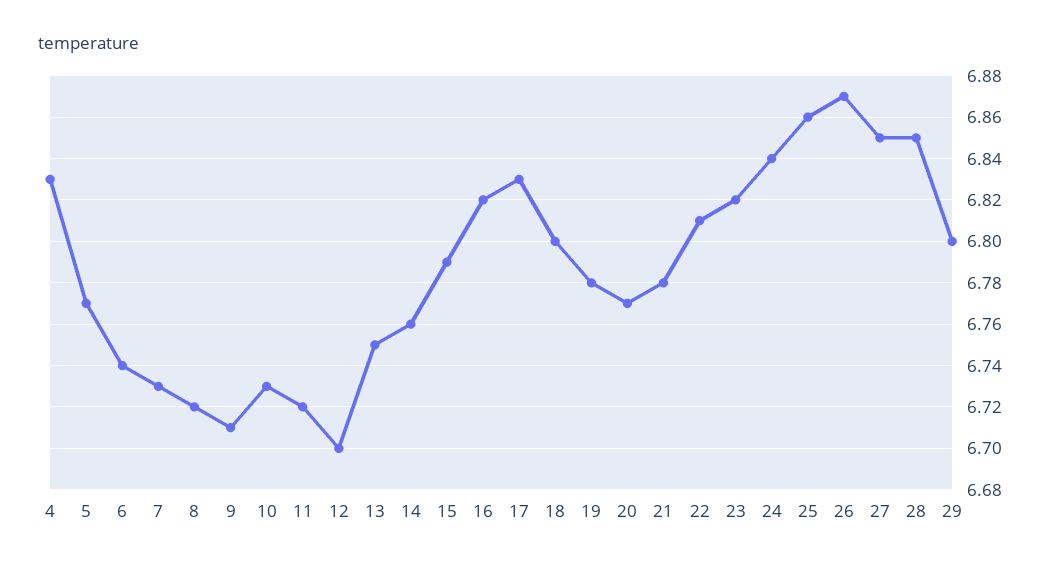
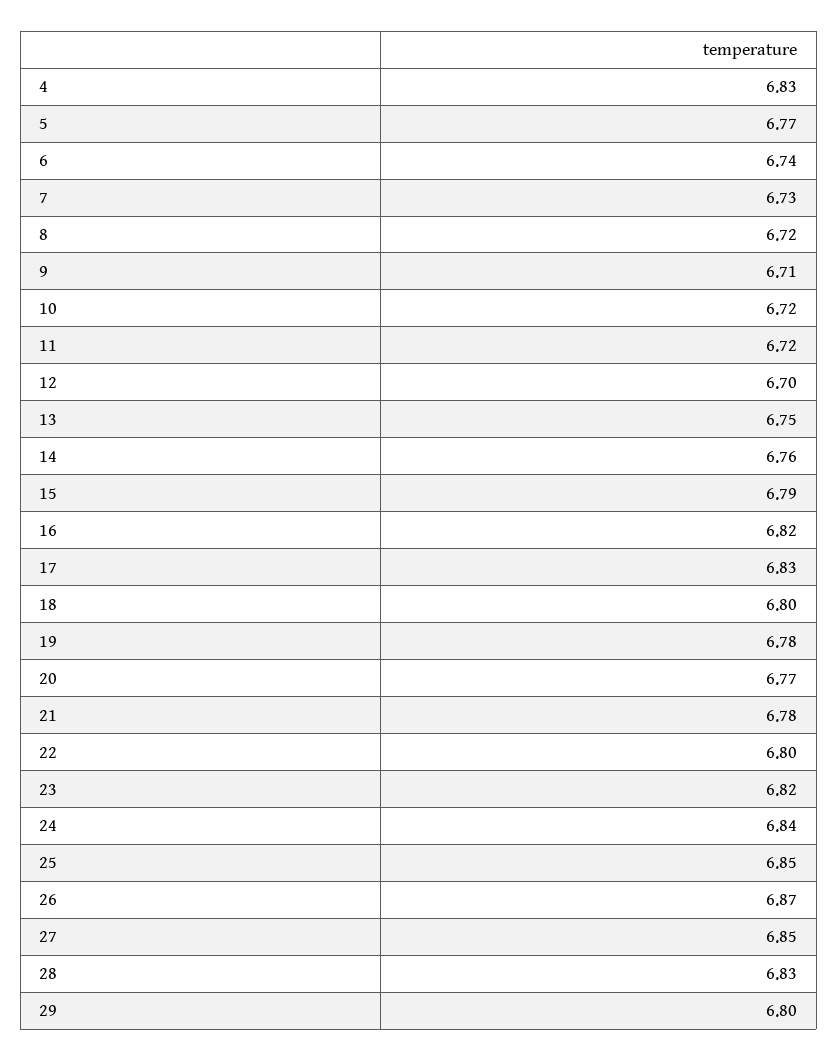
  {
    "4": 6.83,
    "5": 6.77,
    "6": 6.74,
    "7": 6.73,
    "8": 6.72,
    "9": 6.71,
-   "10": 6.73,
+   "10": 6.72,
    "11": 6.72,
    "12": 6.7,
    "13": 6.75,
    "14": 6.76,
    "15": 6.79,
    "16": 6.82,
    "17": 6.83,
    "18": 6.8,
    "19": 6.78,
    "20": 6.77,
    "21": 6.78,
-   "22": 6.81,
+   "22": 6.8,
    "23": 6.82,
    "24": 6.84,
-   "25": 6.86,
+   "25": 6.85,
    "26": 6.87,
    "27": 6.85,
-   "28": 6.85,
+   "28": 6.83,
    "29": 6.8
  }

